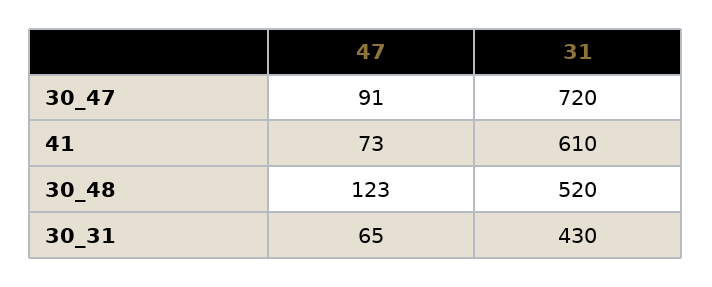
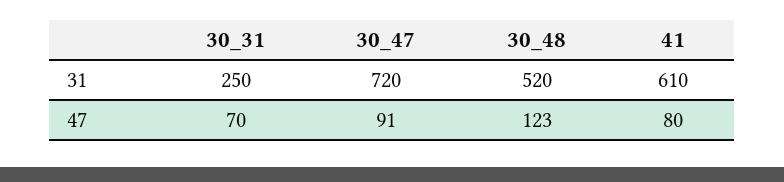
  {
    "47": {
      "30_47": 91,
-     "41": 73,
+     "41": 80,
      "30_48": 123,
-     "30_31": 65
+     "30_31": 70
    },
    "31": {
      "30_47": 720,
      "41": 610,
      "30_48": 520,
-     "30_31": 430
+     "30_31": 250
    }
  }

